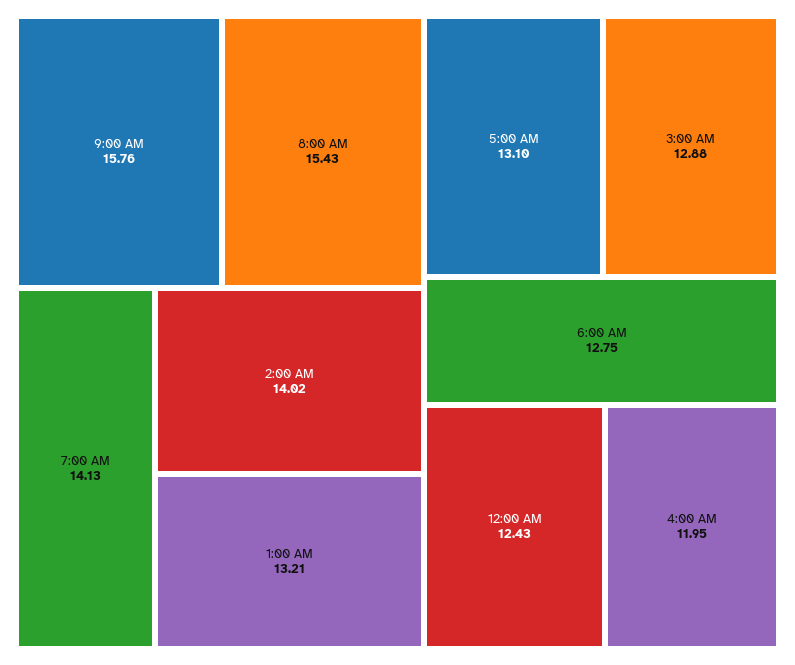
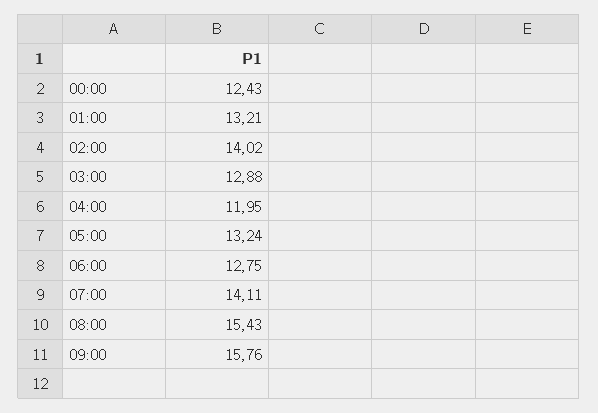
  {
    "9:00 AM": 15.76,
    "8:00 AM": 15.43,
-   "7:00 AM": 14.13,
+   "7:00 AM": 14.11,
    "2:00 AM": 14.02,
    "1:00 AM": 13.21,
-   "5:00 AM": 13.1,
+   "5:00 AM": 13.24,
    "3:00 AM": 12.88,
    "6:00 AM": 12.75,
    "12:00 AM": 12.43,
    "4:00 AM": 11.95
  }

